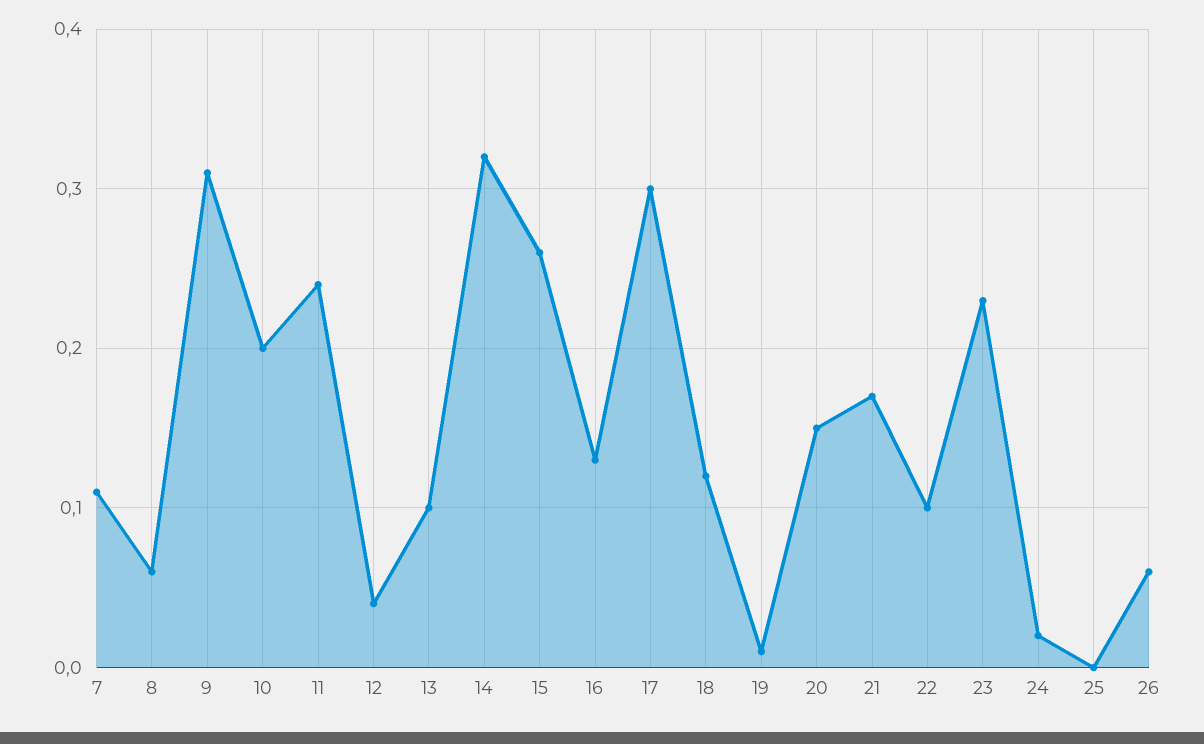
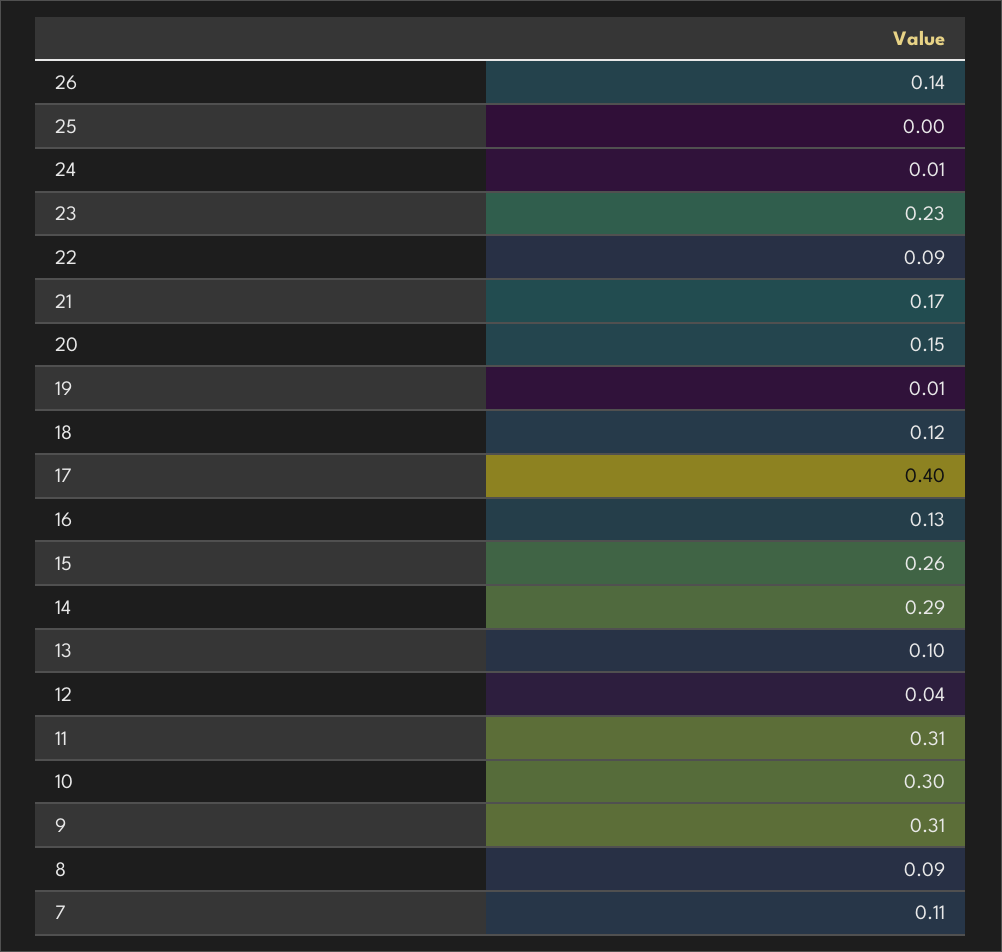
  {
    "7": 0.11,
-   "8": 0.06,
+   "8": 0.09,
    "9": 0.31,
-   "10": 0.2,
+   "10": 0.3,
-   "11": 0.24,
+   "11": 0.31,
    "12": 0.04,
    "13": 0.1,
-   "14": 0.32,
+   "14": 0.29,
    "15": 0.26,
    "16": 0.13,
-   "17": 0.3,
+   "17": 0.4,
    "18": 0.12,
    "19": 0.01,
    "20": 0.15,
    "21": 0.17,
-   "22": 0.1,
+   "22": 0.09,
    "23": 0.23,
-   "24": 0.02,
+   "24": 0.01,
    "25": 0,
-   "26": 0.06
+   "26": 0.14
  }

